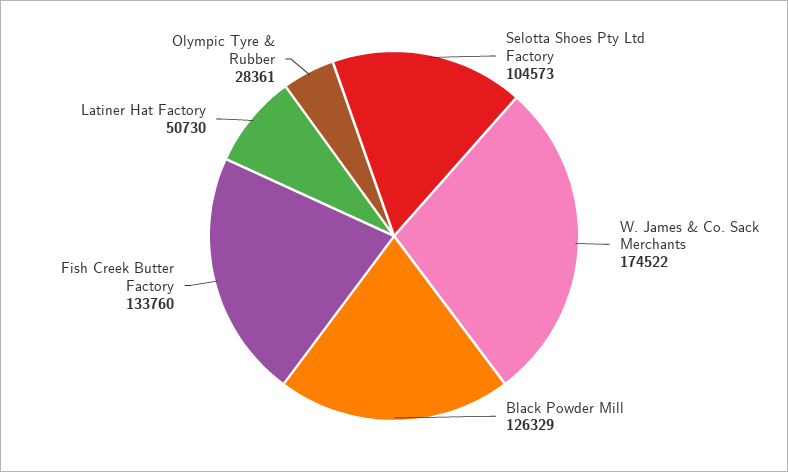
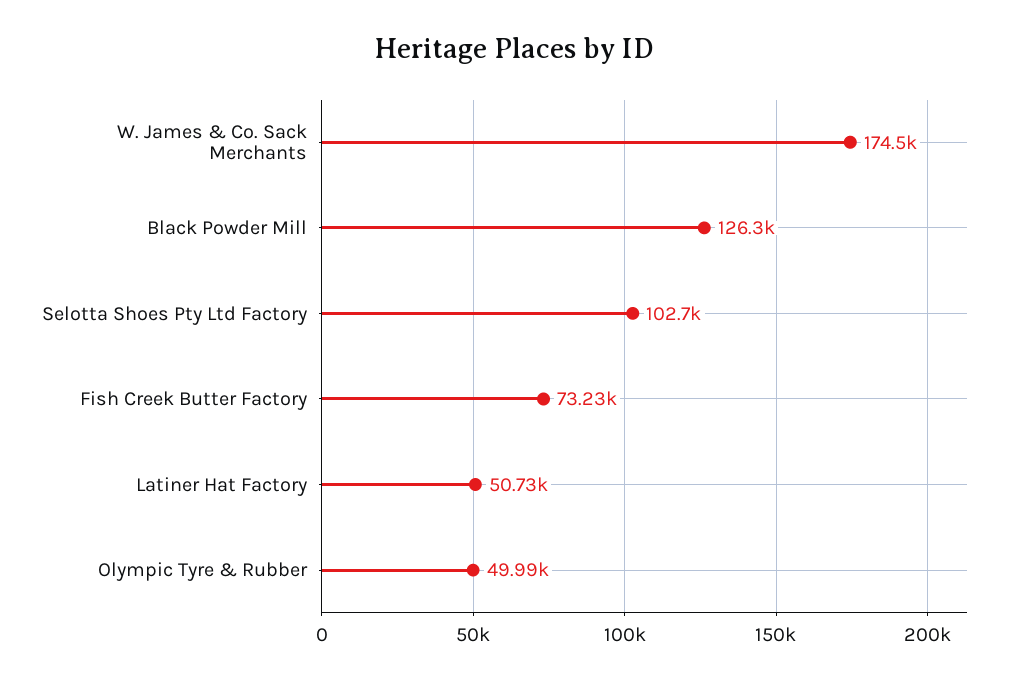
  {
-   "Selotta Shoes Pty Ltd Factory": 104573,
+   "Selotta Shoes Pty Ltd Factory": 102700,
    "W. James & Co. Sack Merchants": 174522,
    "Black Powder Mill": 126329,
-   "Fish Creek Butter Factory": 133760,
+   "Fish Creek Butter Factory": 73230,
    "Latiner Hat Factory": 50730,
-   "Olympic Tyre & Rubber": 28361
+   "Olympic Tyre & Rubber": 49990
  }

